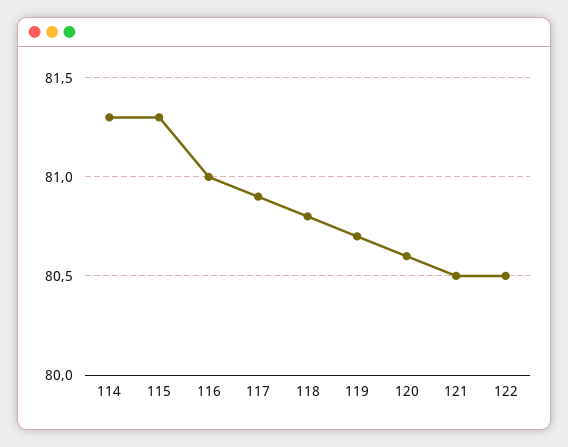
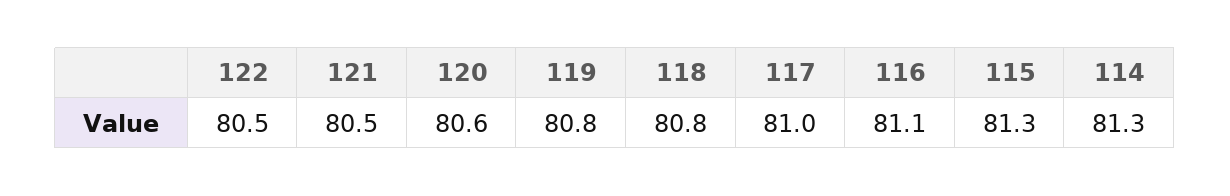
  {
    "114": 81.3,
    "115": 81.3,
-   "116": 81,
+   "116": 81.1,
-   "117": 80.9,
+   "117": 81,
    "118": 80.8,
-   "119": 80.7,
+   "119": 80.8,
    "120": 80.6,
    "121": 80.5,
    "122": 80.5
  }

